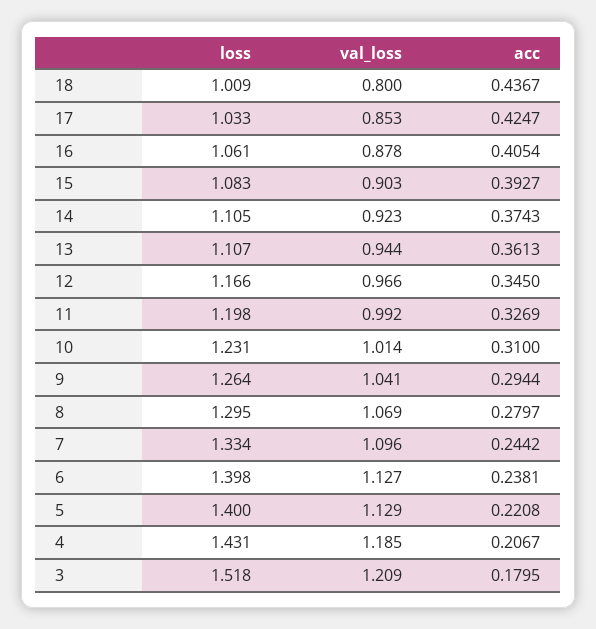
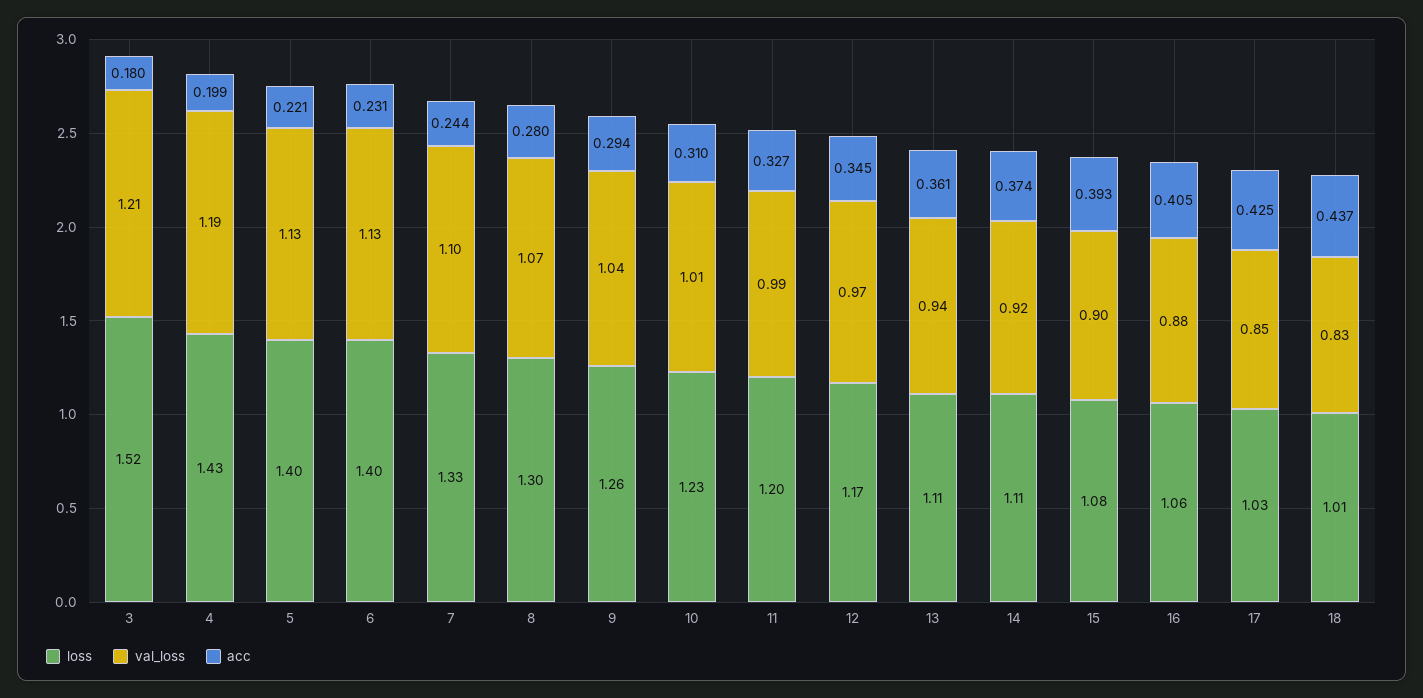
  {
    "loss": {
      "18": 1.009,
      "17": 1.033,
      "16": 1.061,
      "15": 1.083,
      "14": 1.105,
      "13": 1.107,
      "12": 1.166,
      "11": 1.198,
      "10": 1.231,
      "9": 1.264,
      "8": 1.295,
      "7": 1.334,
      "6": 1.398,
      "5": 1.4,
      "4": 1.431,
      "3": 1.518
    },
    "val_loss": {
-     "18": 0.8,
+     "18": 0.83,
      "17": 0.853,
      "16": 0.878,
      "15": 0.903,
      "14": 0.923,
      "13": 0.944,
      "12": 0.966,
      "11": 0.992,
      "10": 1.014,
      "9": 1.041,
      "8": 1.069,
      "7": 1.096,
      "6": 1.127,
      "5": 1.129,
      "4": 1.185,
      "3": 1.209
    },
    "acc": {
      "18": 0.4367,
      "17": 0.4247,
      "16": 0.4054,
      "15": 0.3927,
      "14": 0.3743,
      "13": 0.3613,
      "12": 0.345,
      "11": 0.3269,
      "10": 0.31,
      "9": 0.2944,
      "8": 0.2797,
      "7": 0.2442,
-     "6": 0.2381,
+     "6": 0.231,
      "5": 0.2208,
-     "4": 0.2067,
+     "4": 0.199,
      "3": 0.1795
    }
  }

